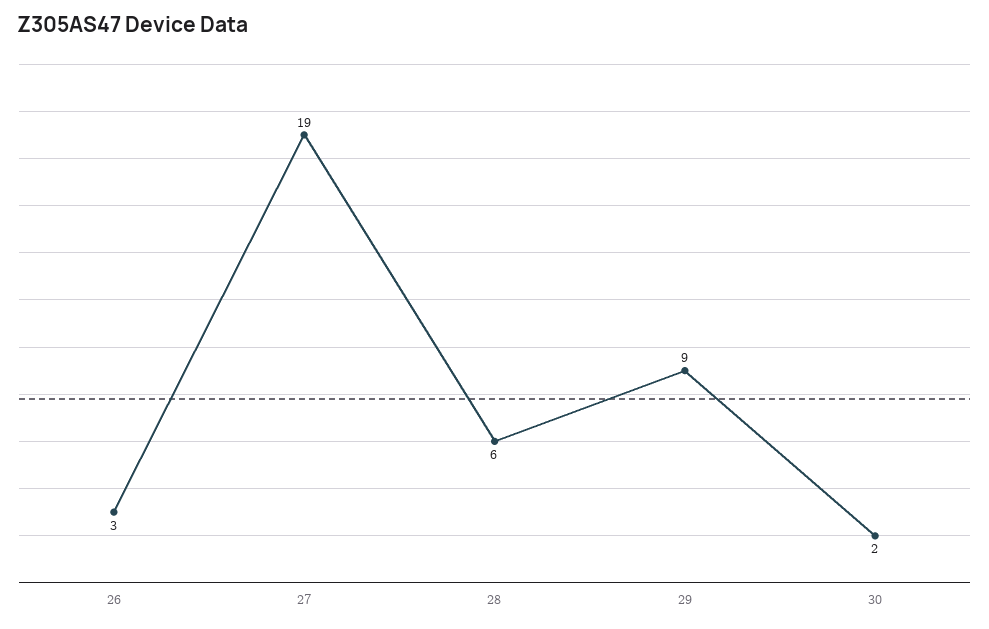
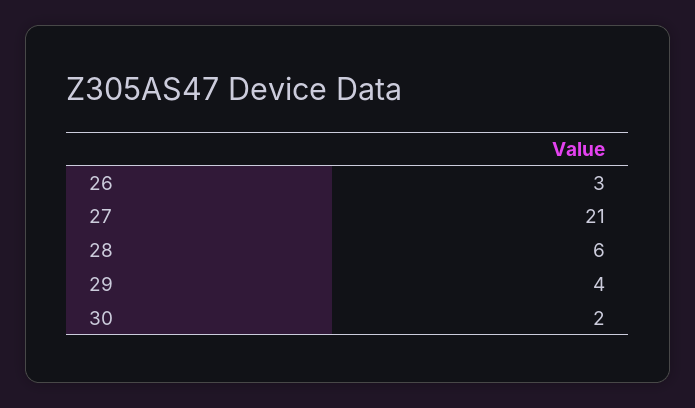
  {
    "26": 3,
-   "27": 19,
+   "27": 21,
    "28": 6,
-   "29": 9,
+   "29": 4,
    "30": 2
  }

